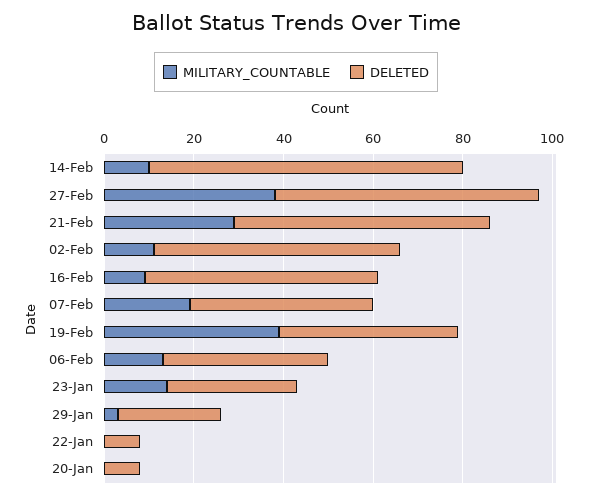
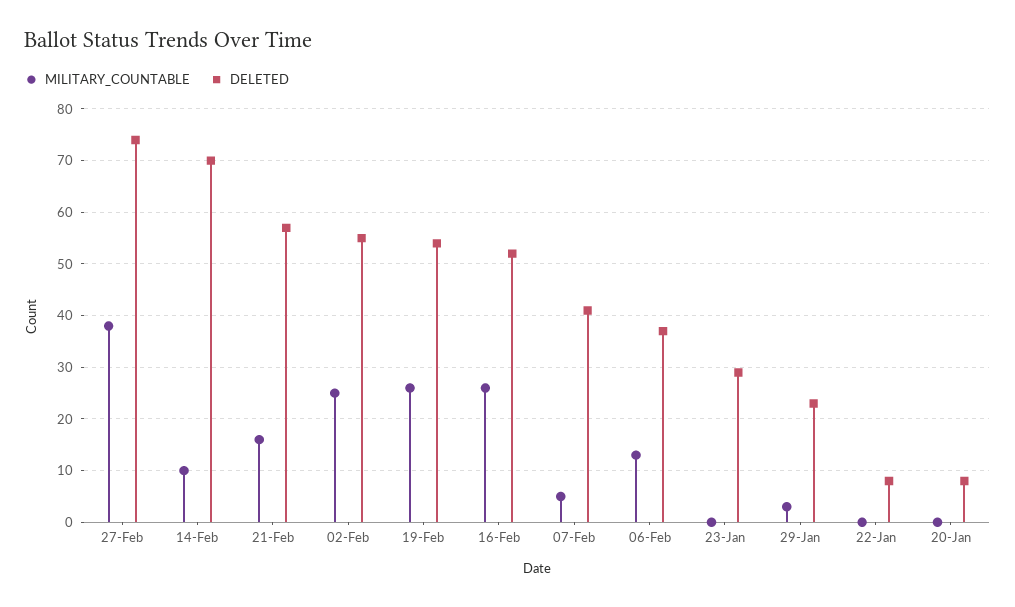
  {
    "MILITARY_COUNTABLE": {
      "14-Feb": 10,
      "27-Feb": 40,
-     "21-Feb": 30,
+     "21-Feb": 15,
-     "02-Feb": 10,
+     "02-Feb": 25,
-     "16-Feb": 10,
+     "16-Feb": 25,
-     "07-Feb": 20,
+     "07-Feb": 5,
-     "19-Feb": 40,
+     "19-Feb": 25,
      "06-Feb": 15,
-     "23-Jan": 15,
+     "23-Jan": 0,
      "29-Jan": 5,
      "22-Jan": 0,
      "20-Jan": 0
    },
    "DELETED": {
      "14-Feb": 70,
-     "27-Feb": 60,
+     "27-Feb": 75,
      "21-Feb": 55,
      "02-Feb": 55,
      "16-Feb": 50,
      "07-Feb": 40,
-     "19-Feb": 40,
+     "19-Feb": 55,
      "06-Feb": 35,
      "23-Jan": 30,
      "29-Jan": 25,
      "22-Jan": 10,
      "20-Jan": 10
    }
  }

